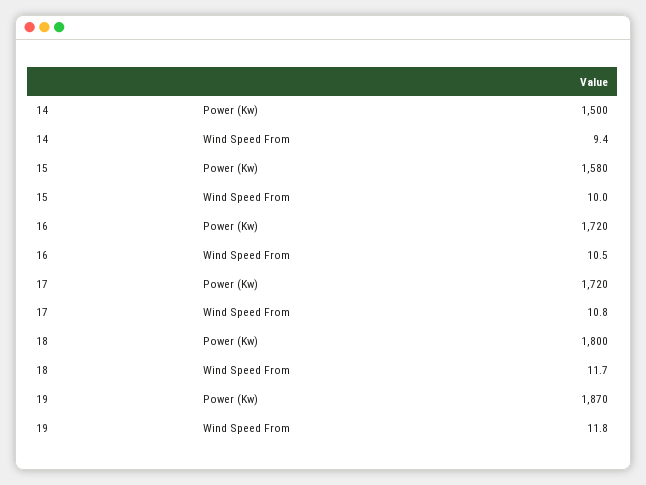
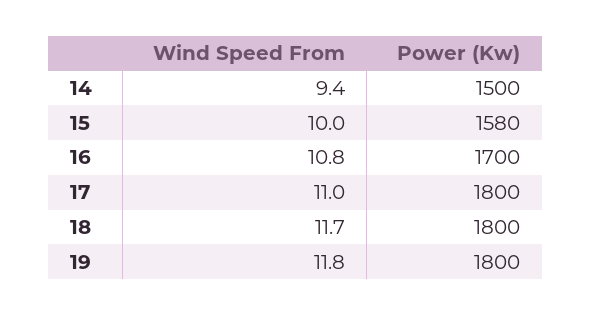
  {
    "14": {
      "Power (Kw)": 1500,
      "Wind Speed From": 9.4
    },
    "15": {
      "Power (Kw)": 1580,
      "Wind Speed From": 10
    },
    "16": {
-     "Power (Kw)": 1720,
+     "Power (Kw)": 1700,
-     "Wind Speed From": 10.5
+     "Wind Speed From": 10.8
    },
    "17": {
-     "Power (Kw)": 1720,
+     "Power (Kw)": 1800,
-     "Wind Speed From": 10.8
+     "Wind Speed From": 11
    },
    "18": {
      "Power (Kw)": 1800,
      "Wind Speed From": 11.7
    },
    "19": {
-     "Power (Kw)": 1870,
+     "Power (Kw)": 1800,
      "Wind Speed From": 11.8
    }
  }

